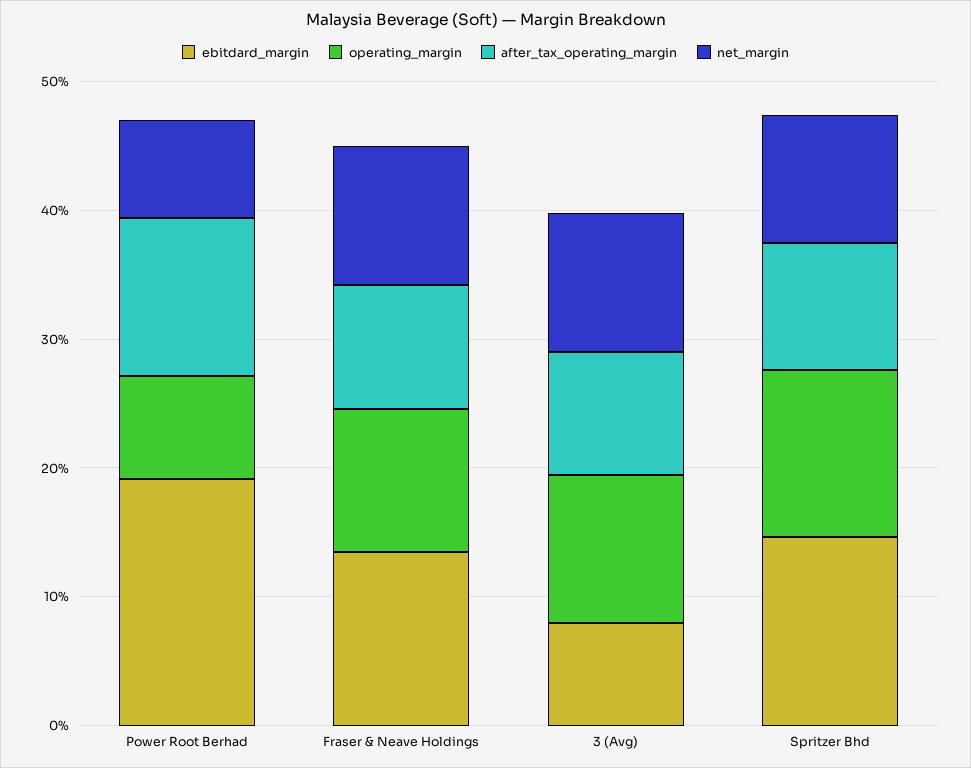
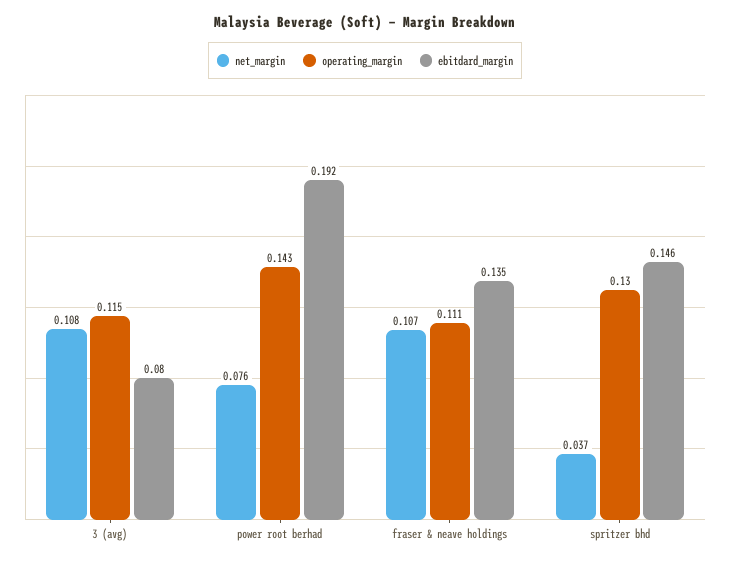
  {
    "ebitdard_margin": {
      "Power Root Berhad": 0.192,
      "Fraser & Neave Holdings": 0.135,
      "3 (Avg)": 0.08,
      "Spritzer Bhd": 0.146
    },
    "operating_margin": {
-     "Power Root Berhad": 0.08,
+     "Power Root Berhad": 0.143,
      "Fraser & Neave Holdings": 0.111,
      "3 (Avg)": 0.115,
      "Spritzer Bhd": 0.13
    },
-   "after_tax_operating_margin": {
-     "Power Root Berhad": 0.12,
-     "Fraser & Neave Holdings": 0.1,
-     "3 (Avg)": 0.1,
-     "Spritzer Bhd": 0.1
-   },
    "net_margin": {
      "Power Root Berhad": 0.076,
      "Fraser & Neave Holdings": 0.107,
      "3 (Avg)": 0.108,
-     "Spritzer Bhd": 0.1
+     "Spritzer Bhd": 0.037
    }
  }

